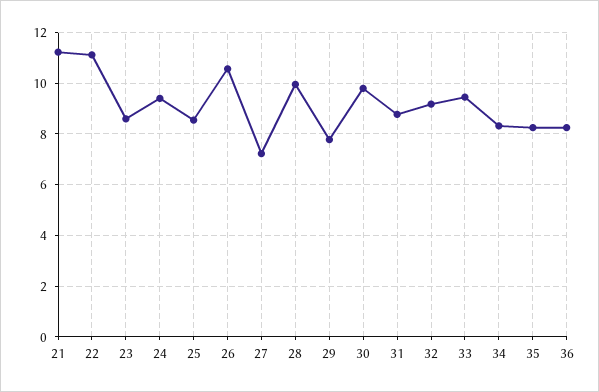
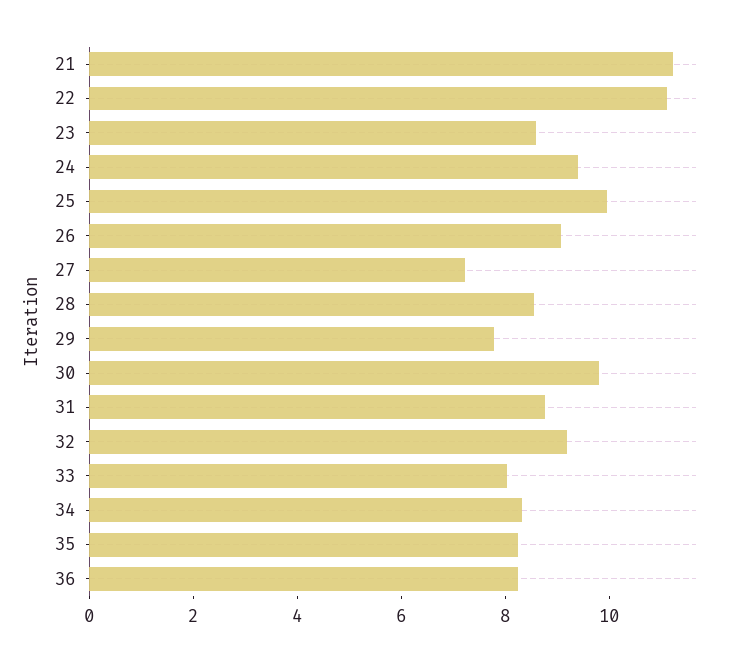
  {
    "21": 11.25,
    "22": 11,
    "23": 8.5,
    "24": 9.5,
-   "25": 8.5,
+   "25": 10,
-   "26": 10.5,
+   "26": 9,
    "27": 7.25,
-   "28": 10,
+   "28": 8.5,
    "29": 7.75,
    "30": 9.75,
    "31": 8.75,
    "32": 9.25,
-   "33": 9.5,
+   "33": 8,
    "34": 8.25,
    "35": 8.25,
    "36": 8.25
  }

